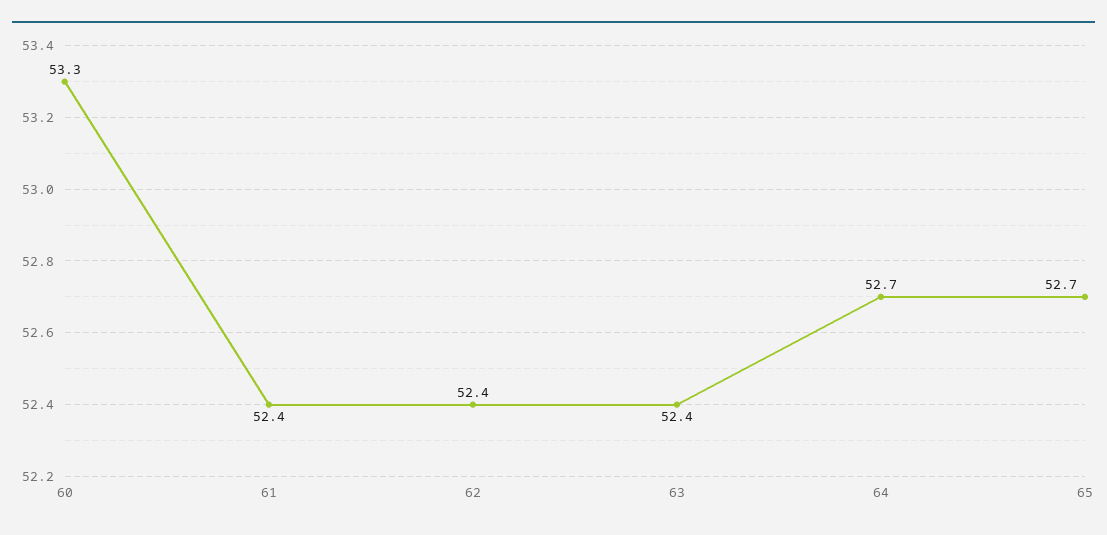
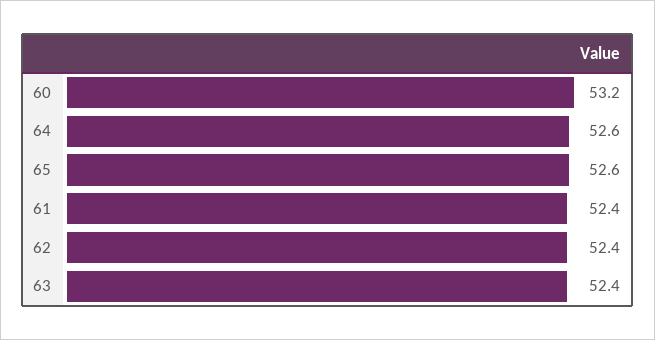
  {
-   "60": 53.3,
+   "60": 53.2,
    "61": 52.4,
    "62": 52.4,
    "63": 52.4,
-   "64": 52.7,
+   "64": 52.6,
-   "65": 52.7
+   "65": 52.6
  }

